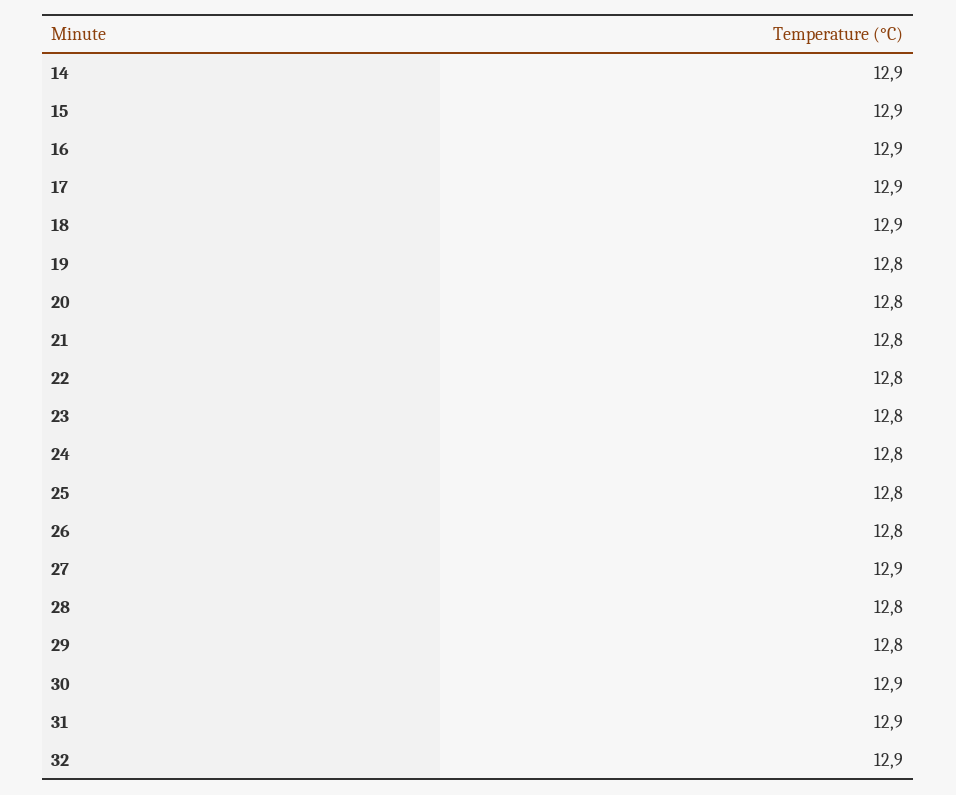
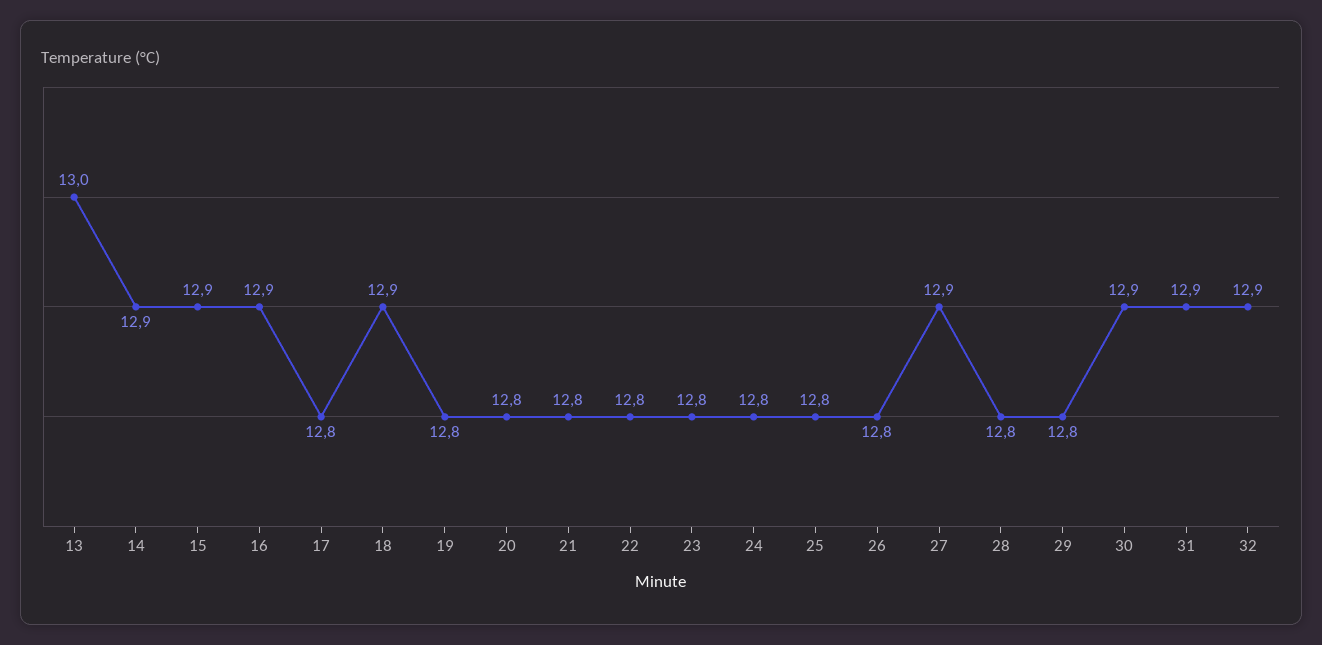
  {
    "14": 12.9,
    "15": 12.9,
    "16": 12.9,
-   "17": 12.9,
+   "17": 12.8,
    "18": 12.9,
    "19": 12.8,
    "20": 12.8,
    "21": 12.8,
    "22": 12.8,
    "23": 12.8,
    "24": 12.8,
    "25": 12.8,
    "26": 12.8,
    "27": 12.9,
    "28": 12.8,
    "29": 12.8,
    "30": 12.9,
    "31": 12.9,
-   "32": 12.9
+   "32": 12.9,
+   "13": 13
  }

